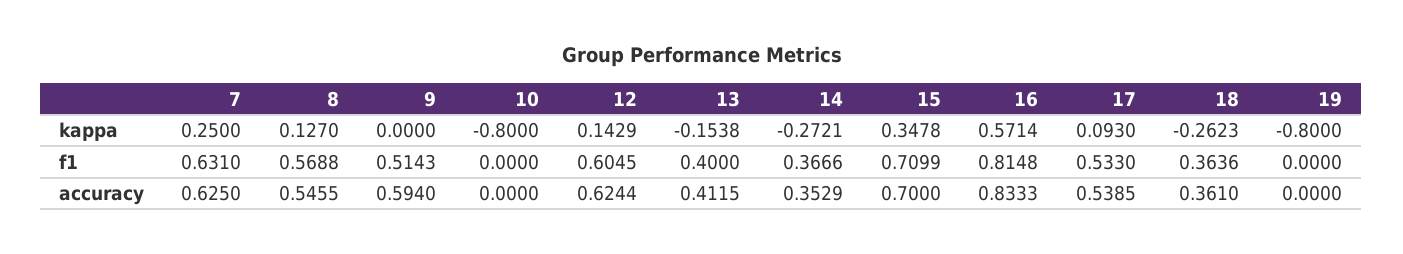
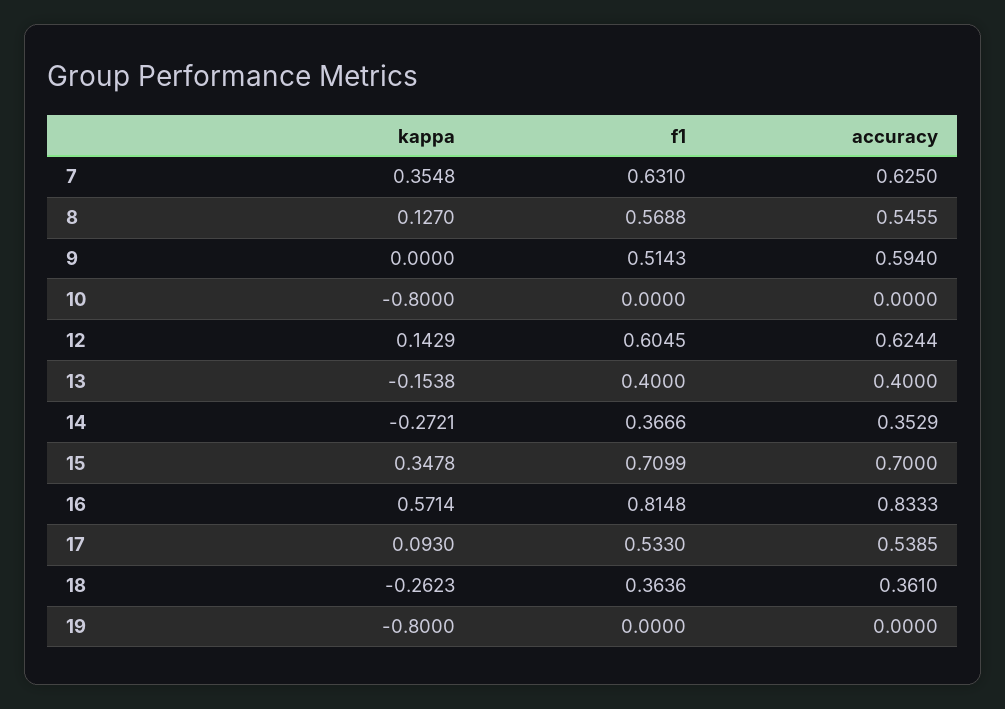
  {
    "7": {
-     "kappa": 0.25,
+     "kappa": 0.3548,
      "f1": 0.631,
      "accuracy": 0.625
    },
    "8": {
      "kappa": 0.127,
      "f1": 0.5688,
      "accuracy": 0.5455
    },
    "9": {
      "kappa": 0,
      "f1": 0.5143,
      "accuracy": 0.594
    },
    "10": {
      "kappa": -0.8,
      "f1": 0,
      "accuracy": 0
    },
    "12": {
      "kappa": 0.1429,
      "f1": 0.6045,
      "accuracy": 0.6244
    },
    "13": {
      "kappa": -0.1538,
      "f1": 0.4,
-     "accuracy": 0.4115
+     "accuracy": 0.4
    },
    "14": {
      "kappa": -0.2721,
      "f1": 0.3666,
      "accuracy": 0.3529
    },
    "15": {
      "kappa": 0.3478,
      "f1": 0.7099,
      "accuracy": 0.7
    },
    "16": {
      "kappa": 0.5714,
      "f1": 0.8148,
      "accuracy": 0.8333
    },
    "17": {
      "kappa": 0.093,
      "f1": 0.533,
      "accuracy": 0.5385
    },
    "18": {
      "kappa": -0.2623,
      "f1": 0.3636,
      "accuracy": 0.361
    },
    "19": {
      "kappa": -0.8,
      "f1": 0,
      "accuracy": 0
    }
  }

